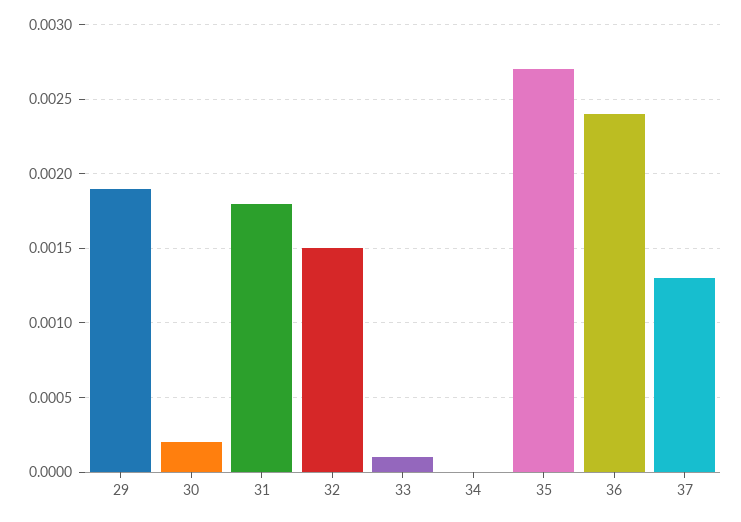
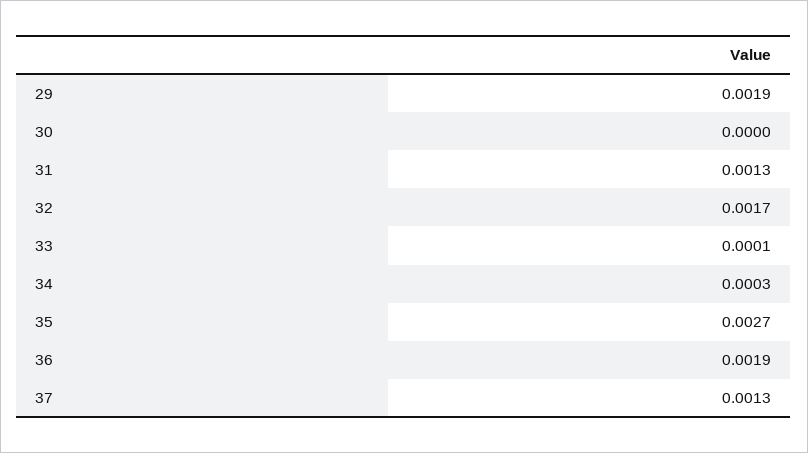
  {
    "29": 0.0019,
-   "30": 0.0002,
+   "30": 0,
-   "31": 0.0018,
+   "31": 0.0013,
-   "32": 0.0015,
+   "32": 0.0017,
    "33": 0.0001,
-   "34": 0,
+   "34": 0.0003,
    "35": 0.0027,
-   "36": 0.0024,
+   "36": 0.0019,
    "37": 0.0013
  }

